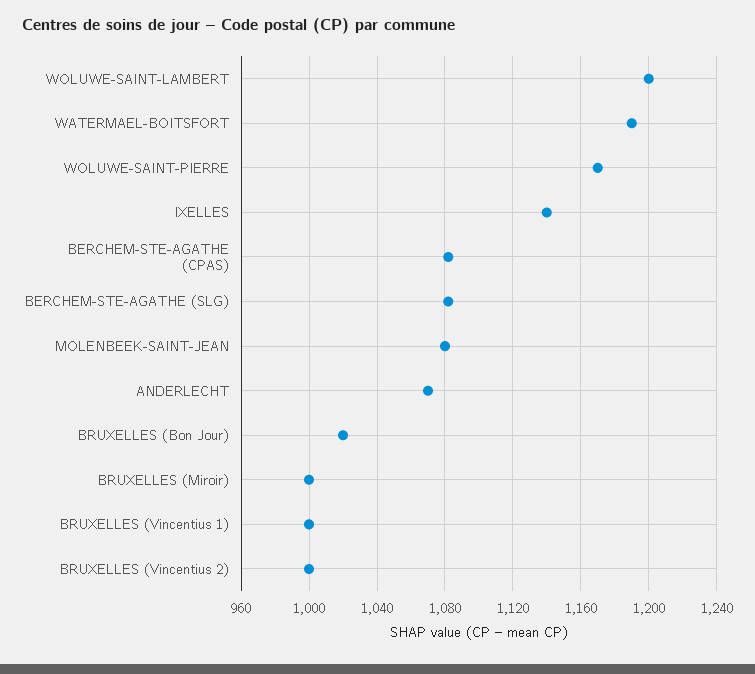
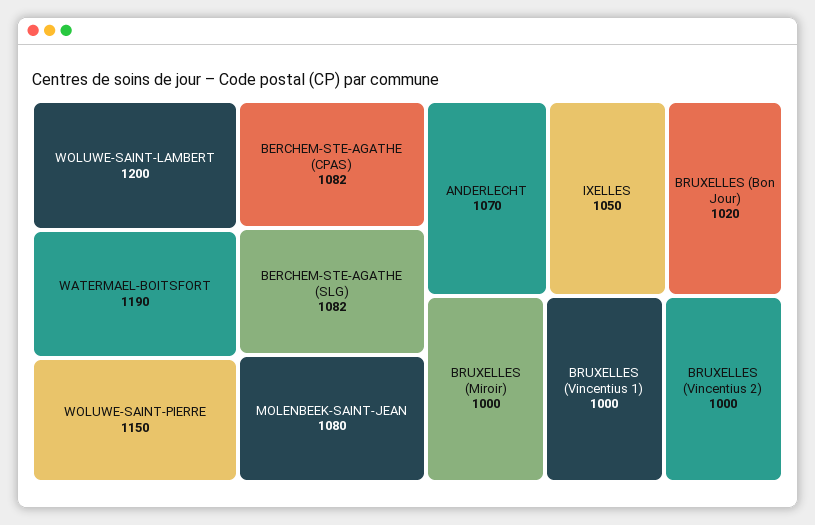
  {
    "WOLUWE-SAINT-LAMBERT": 1200,
    "WATERMAEL-BOITSFORT": 1190,
-   "WOLUWE-SAINT-PIERRE": 1170,
+   "WOLUWE-SAINT-PIERRE": 1150,
-   "IXELLES": 1140,
+   "IXELLES": 1050,
    "BERCHEM-STE-AGATHE (CPAS)": 1082,
    "BERCHEM-STE-AGATHE (SLG)": 1082,
    "MOLENBEEK-SAINT-JEAN": 1080,
    "ANDERLECHT": 1070,
    "BRUXELLES (Bon Jour)": 1020,
    "BRUXELLES (Miroir)": 1000,
    "BRUXELLES (Vincentius 1)": 1000,
    "BRUXELLES (Vincentius 2)": 1000
  }

